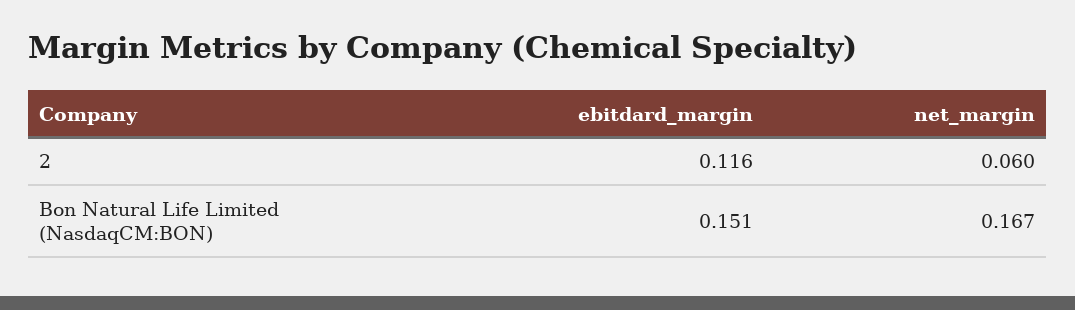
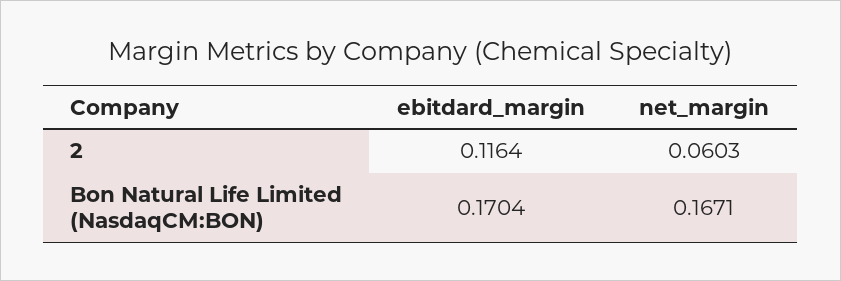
  {
    "ebitdard_margin": {
      "2": 0.1164,
-     "Bon Natural Life Limited (NasdaqCM:BON)": 0.151
+     "Bon Natural Life Limited (NasdaqCM:BON)": 0.1704
    },
    "net_margin": {
      "2": 0.0603,
      "Bon Natural Life Limited (NasdaqCM:BON)": 0.1671
    }
  }

